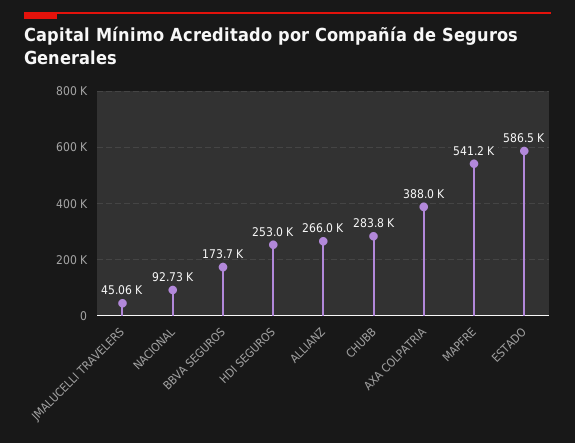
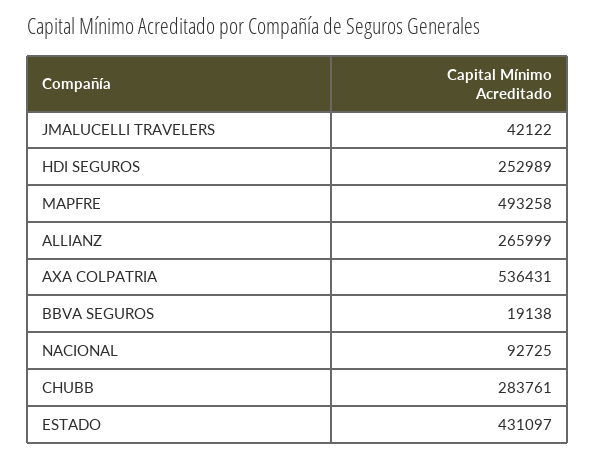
  {
-   "JMALUCELLI TRAVELERS": 45060,
+   "JMALUCELLI TRAVELERS": 42122,
    "NACIONAL": 92725,
-   "BBVA SEGUROS": 173700,
+   "BBVA SEGUROS": 19138,
    "HDI SEGUROS": 252989,
    "ALLIANZ": 265999,
    "CHUBB": 283761,
-   "AXA COLPATRIA": 388000,
+   "AXA COLPATRIA": 536431,
-   "MAPFRE": 541200,
+   "MAPFRE": 493258,
-   "ESTADO": 586500
+   "ESTADO": 431097
  }

